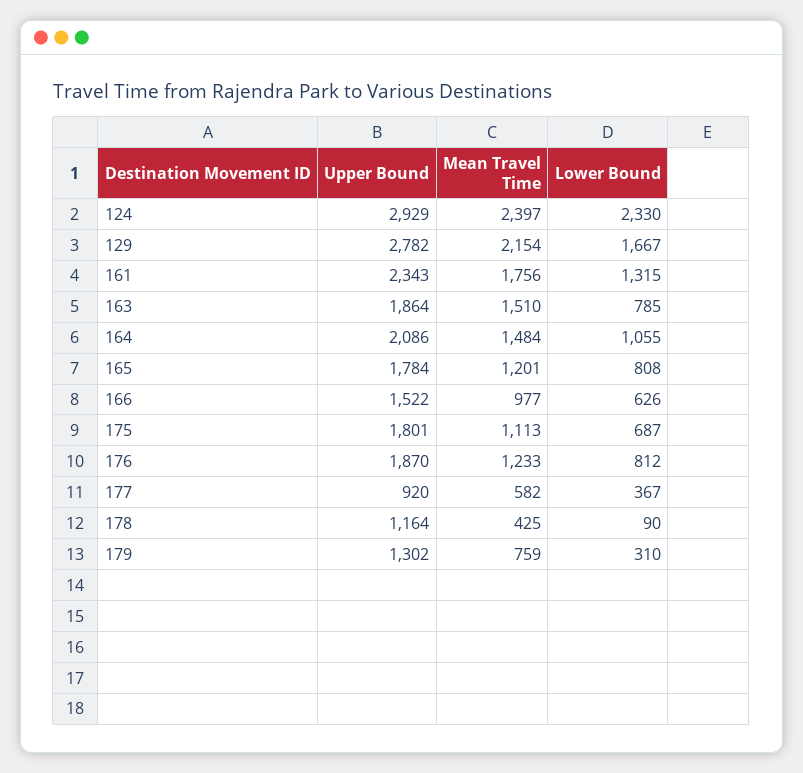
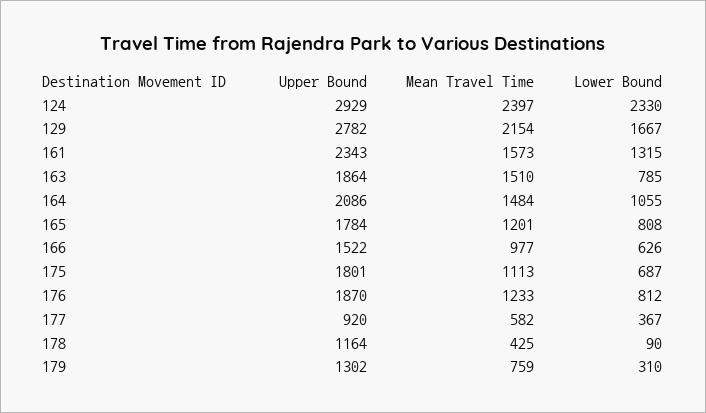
  {
    "Upper Bound": {
      "124": 2929,
      "129": 2782,
      "161": 2343,
      "163": 1864,
      "164": 2086,
      "165": 1784,
      "166": 1522,
      "175": 1801,
      "176": 1870,
      "177": 920,
      "178": 1164,
      "179": 1302
    },
    "Mean Travel Time": {
      "124": 2397,
      "129": 2154,
-     "161": 1756,
+     "161": 1573,
      "163": 1510,
      "164": 1484,
      "165": 1201,
      "166": 977,
      "175": 1113,
      "176": 1233,
      "177": 582,
      "178": 425,
      "179": 759
    },
    "Lower Bound": {
      "124": 2330,
      "129": 1667,
      "161": 1315,
      "163": 785,
      "164": 1055,
      "165": 808,
      "166": 626,
      "175": 687,
      "176": 812,
      "177": 367,
      "178": 90,
      "179": 310
    }
  }

